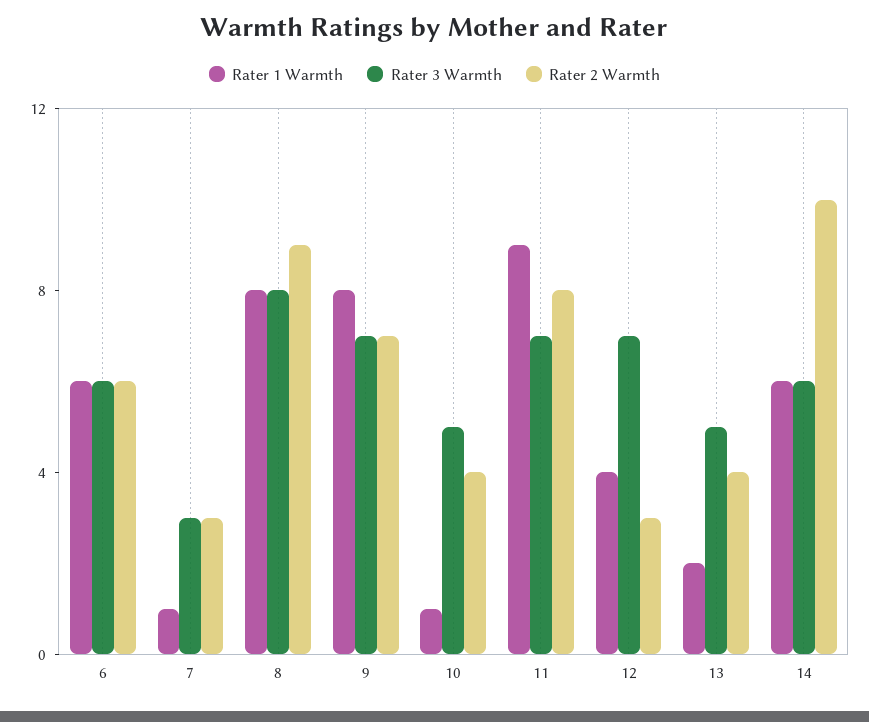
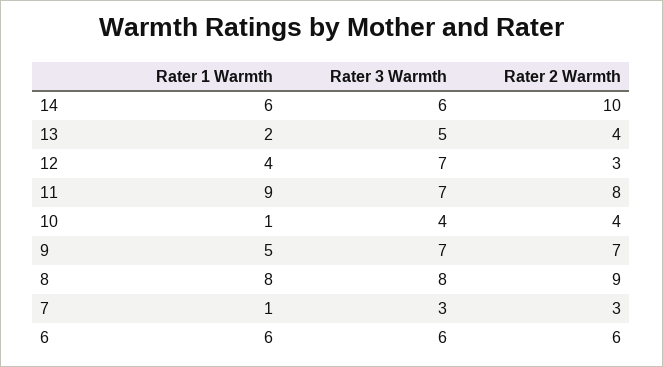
  {
    "Rater 1 Warmth": {
      "6": 6,
      "7": 1,
      "8": 8,
-     "9": 8,
+     "9": 5,
      "10": 1,
      "11": 9,
      "12": 4,
      "13": 2,
      "14": 6
    },
    "Rater 3 Warmth": {
      "6": 6,
      "7": 3,
      "8": 8,
      "9": 7,
-     "10": 5,
+     "10": 4,
      "11": 7,
      "12": 7,
      "13": 5,
      "14": 6
    },
    "Rater 2 Warmth": {
      "6": 6,
      "7": 3,
      "8": 9,
      "9": 7,
      "10": 4,
      "11": 8,
      "12": 3,
      "13": 4,
      "14": 10
    }
  }

